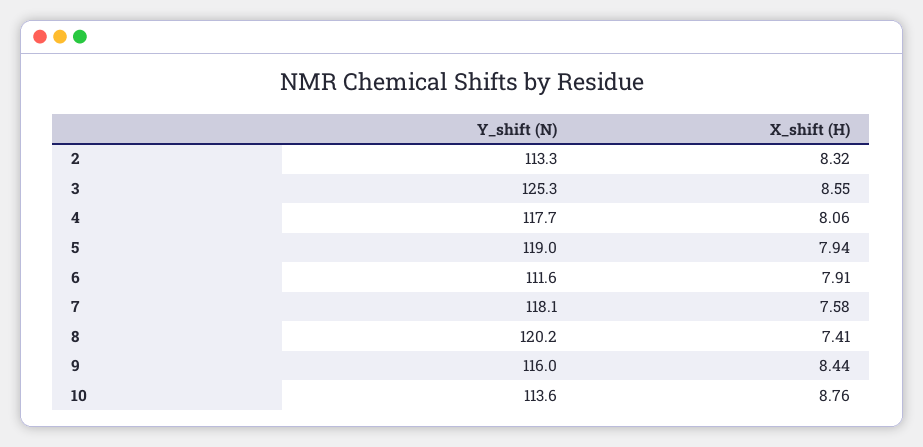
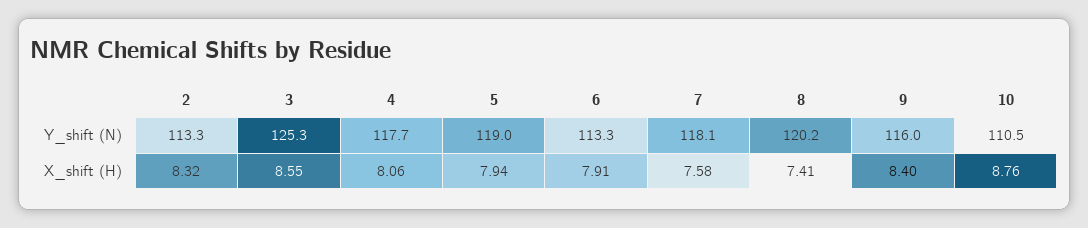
  {
    "Y_shift (N)": {
      "2": 113.3,
      "3": 125.3,
      "4": 117.7,
      "5": 119,
-     "6": 111.6,
+     "6": 113.3,
      "7": 118.1,
      "8": 120.2,
      "9": 116,
-     "10": 113.6
+     "10": 110.5
    },
    "X_shift (H)": {
      "2": 8.32,
      "3": 8.55,
      "4": 8.06,
      "5": 7.94,
      "6": 7.91,
      "7": 7.58,
      "8": 7.41,
-     "9": 8.44,
+     "9": 8.4,
      "10": 8.76
    }
  }

